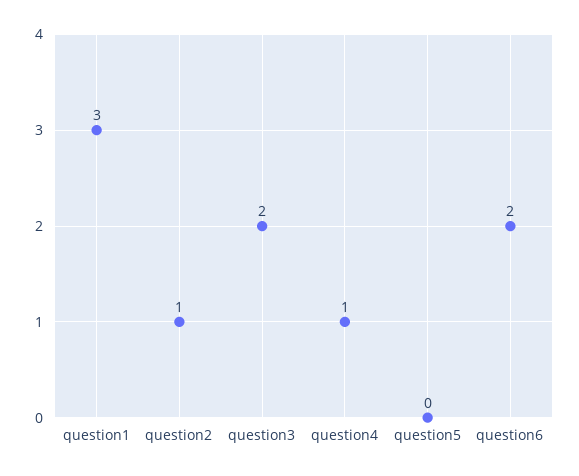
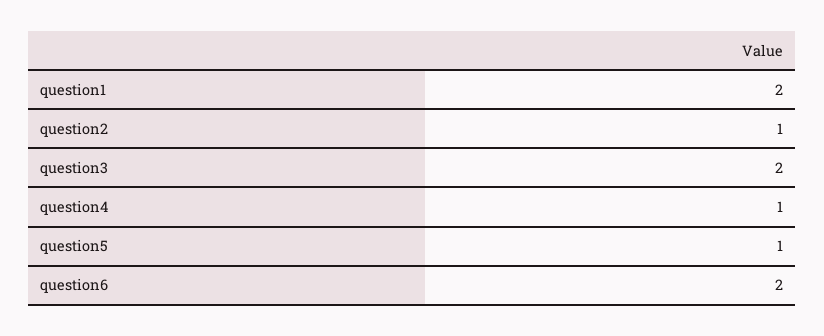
  {
-   "question1": 3,
+   "question1": 2,
    "question2": 1,
    "question3": 2,
    "question4": 1,
-   "question5": 0,
+   "question5": 1,
    "question6": 2
  }

